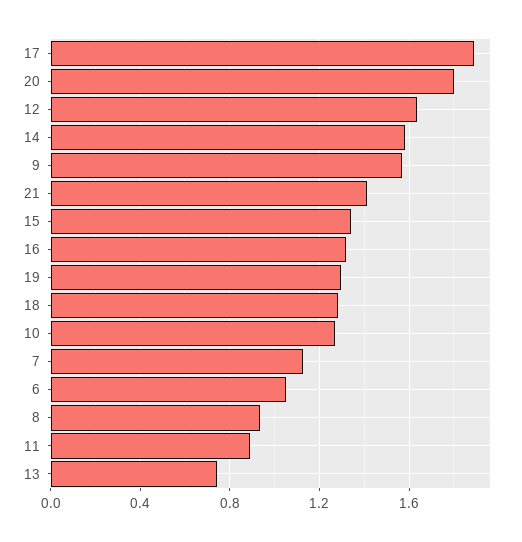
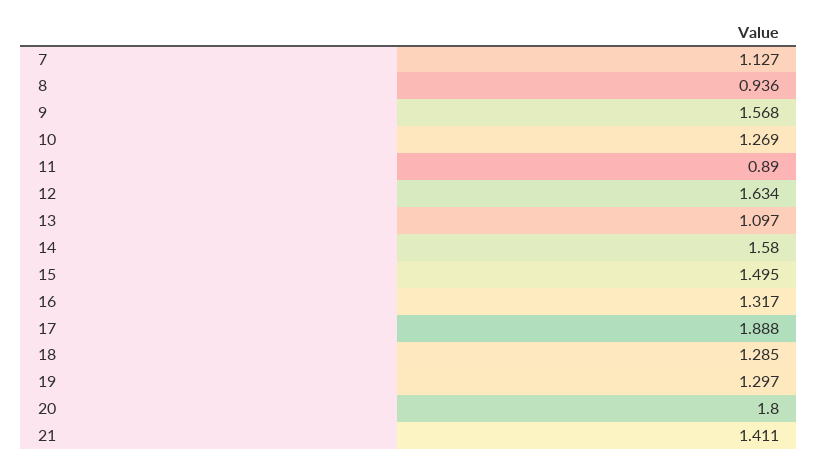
  {
    "17": 1.888,
    "20": 1.8,
    "12": 1.634,
    "14": 1.58,
    "9": 1.568,
    "21": 1.411,
-   "15": 1.35,
+   "15": 1.495,
    "16": 1.317,
    "19": 1.297,
    "18": 1.285,
    "10": 1.269,
    "7": 1.127,
-   "6": 1.05,
    "8": 0.936,
    "11": 0.89,
-   "13": 0.75
+   "13": 1.097
  }

